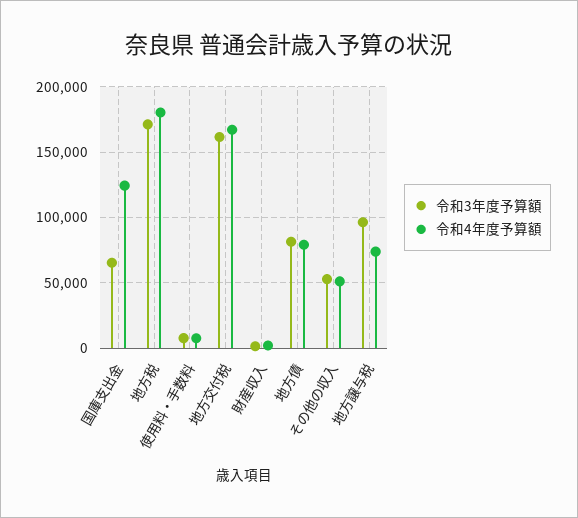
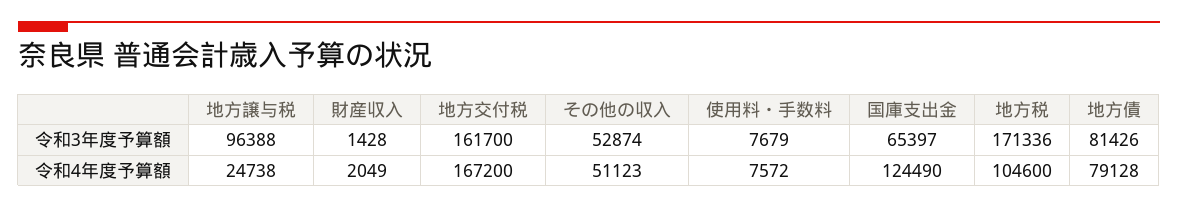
  {
    "令和3年度予算額": {
      "国庫支出金": 65397,
      "地方税": 171336,
      "使用料・手数料": 7679,
      "地方交付税": 161700,
      "財産収入": 1428,
      "地方債": 81426,
      "その他の収入": 52874,
      "地方譲与税": 96388
    },
    "令和4年度予算額": {
      "国庫支出金": 124490,
-     "地方税": 180000,
+     "地方税": 104600,
      "使用料・手数料": 7572,
      "地方交付税": 167200,
      "財産収入": 2049,
      "地方債": 79128,
      "その他の収入": 51123,
-     "地方譲与税": 75000
+     "地方譲与税": 24738
    }
  }

